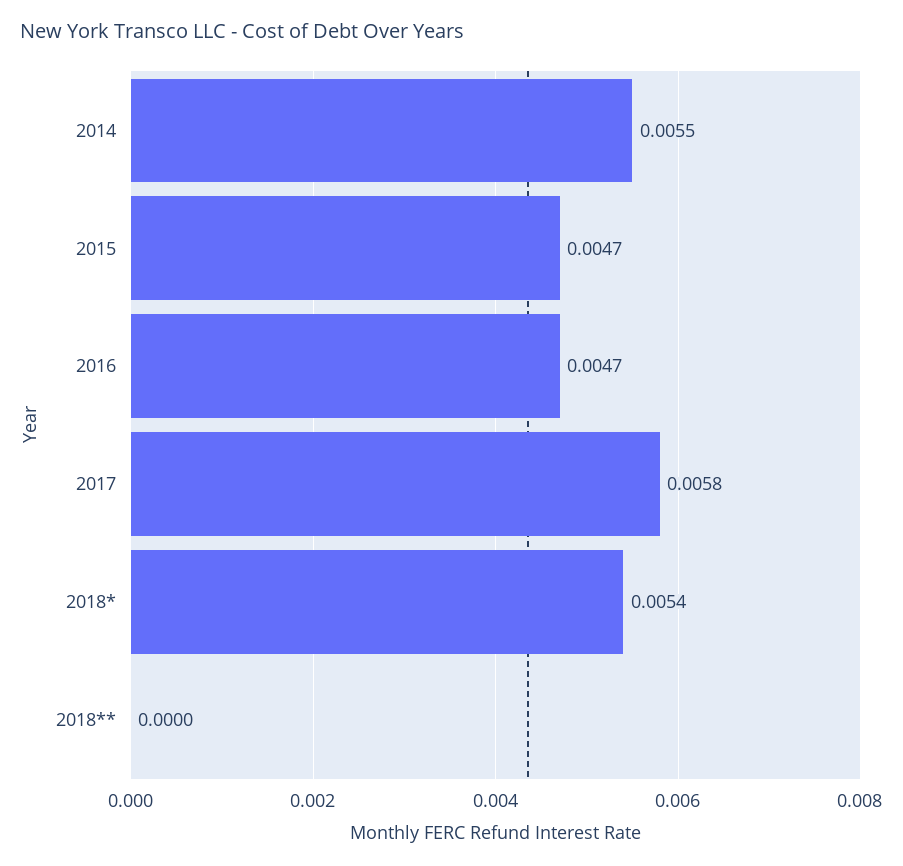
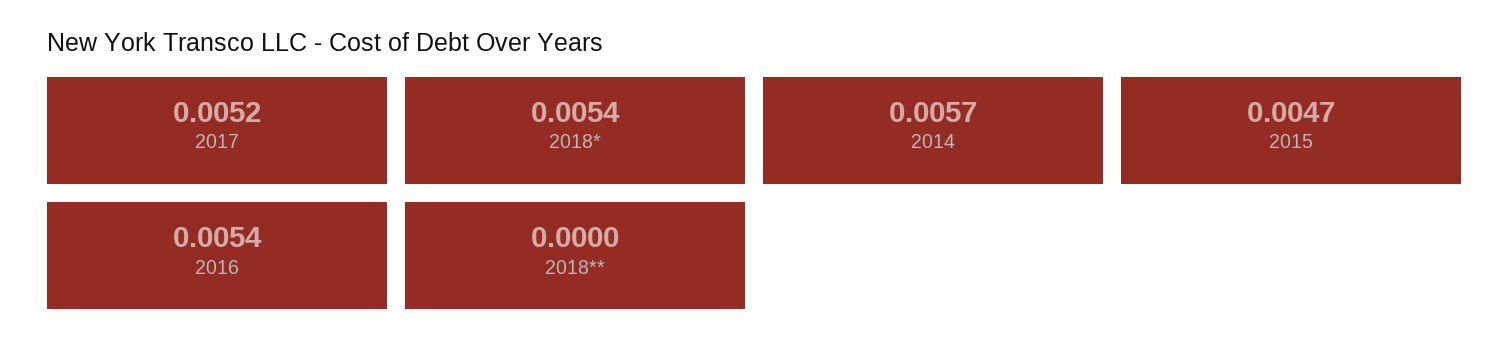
  {
-   "2014": 0.0055,
+   "2014": 0.0057,
    "2015": 0.0047,
-   "2016": 0.0047,
+   "2016": 0.0054,
-   "2017": 0.0058,
+   "2017": 0.0052,
    "2018*": 0.0054,
    "2018**": 0
  }

